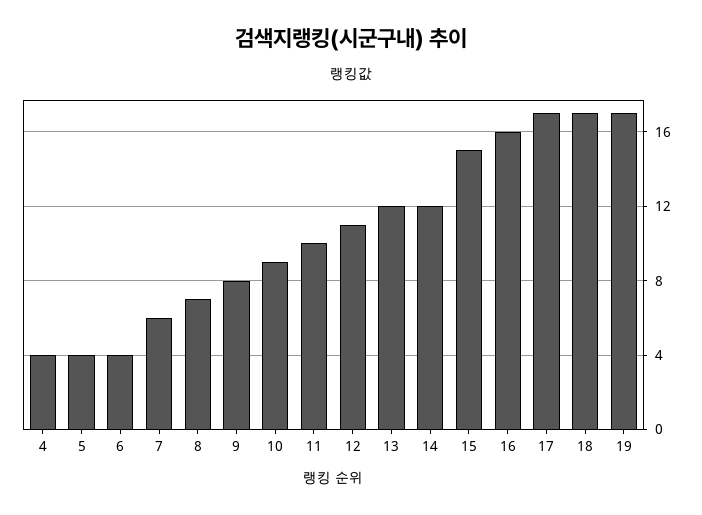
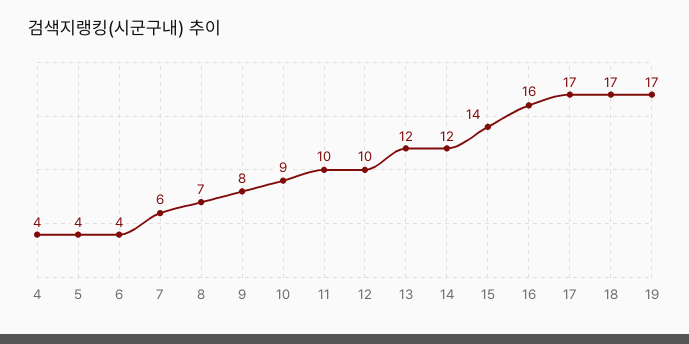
  {
    "4": 4,
    "5": 4,
    "6": 4,
    "7": 6,
    "8": 7,
    "9": 8,
    "10": 9,
    "11": 10,
-   "12": 11,
+   "12": 10,
    "13": 12,
    "14": 12,
-   "15": 15,
+   "15": 14,
    "16": 16,
    "17": 17,
    "18": 17,
    "19": 17
  }

